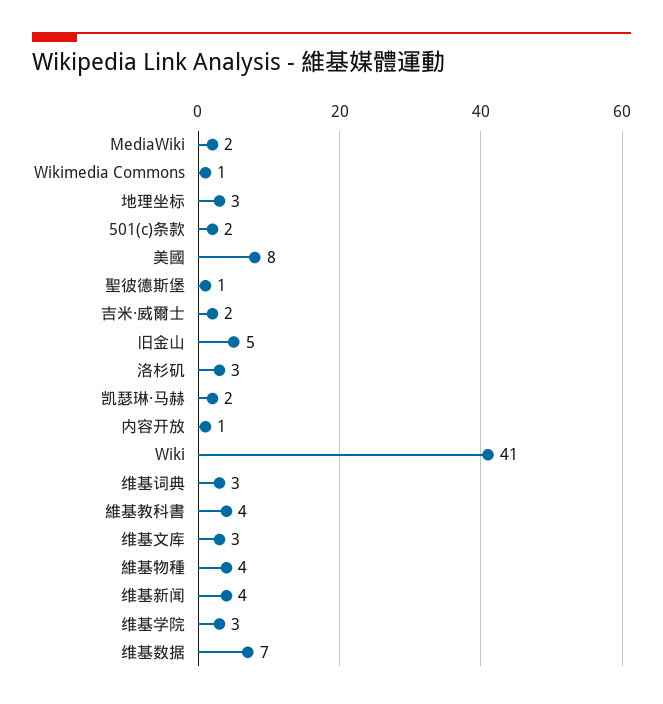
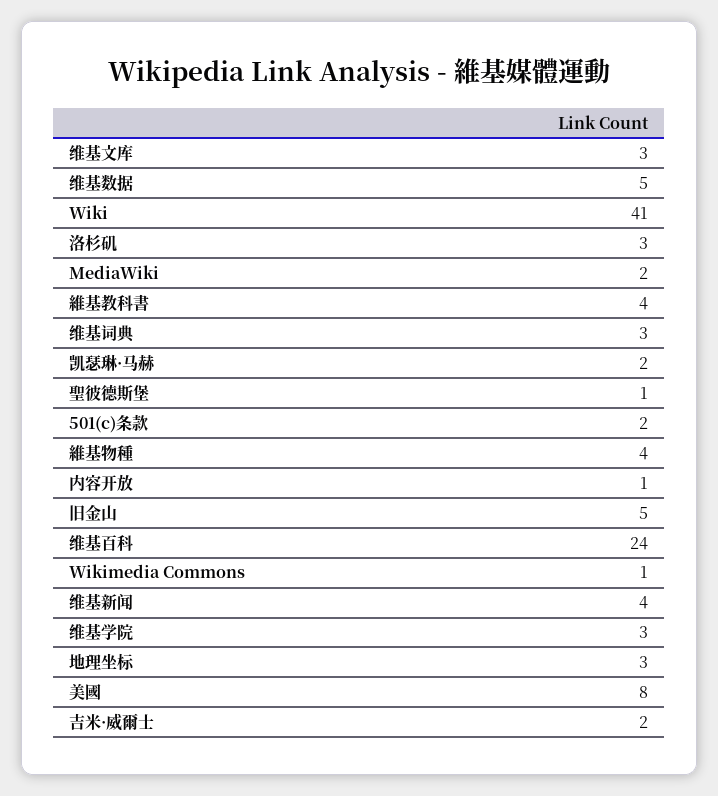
  {
    "MediaWiki": 2,
    "Wikimedia Commons": 1,
    "地理坐标": 3,
    "501(c)条款": 2,
    "美國": 8,
    "聖彼德斯堡": 1,
    "吉米·威爾士": 2,
    "旧金山": 5,
    "洛杉矶": 3,
    "凯瑟琳·马赫": 2,
    "内容开放": 1,
    "Wiki": 41,
    "维基词典": 3,
    "維基教科書": 4,
    "维基文库": 3,
    "維基物種": 4,
    "维基新闻": 4,
    "维基学院": 3,
-   "维基数据": 7
+   "维基数据": 5,
+   "维基百科": 24
  }

